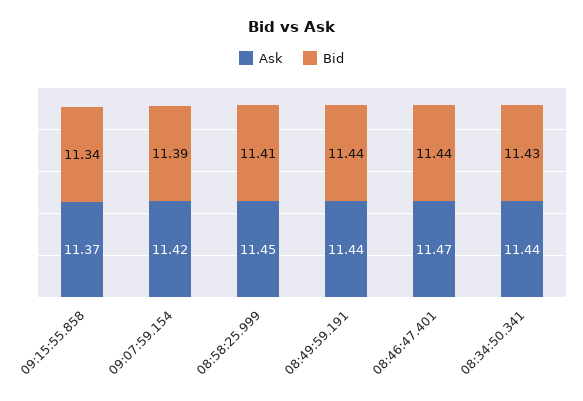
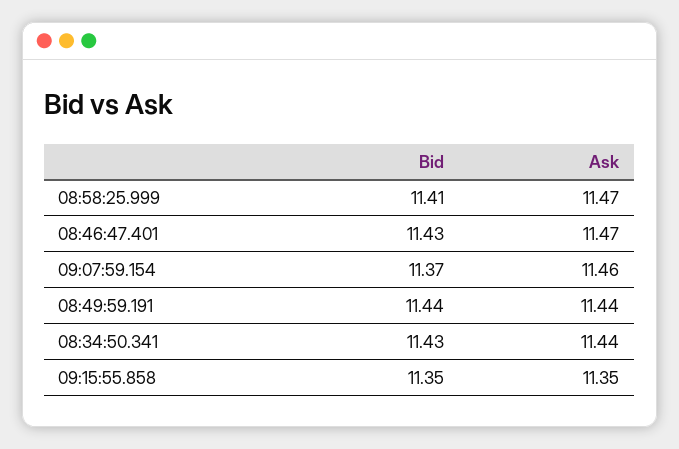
  {
    "Ask": {
-     "09:15:55.858": 11.37,
+     "09:15:55.858": 11.35,
-     "09:07:59.154": 11.42,
+     "09:07:59.154": 11.46,
-     "08:58:25.999": 11.45,
+     "08:58:25.999": 11.47,
      "08:49:59.191": 11.44,
      "08:46:47.401": 11.47,
      "08:34:50.341": 11.44
    },
    "Bid": {
-     "09:15:55.858": 11.34,
+     "09:15:55.858": 11.35,
-     "09:07:59.154": 11.39,
+     "09:07:59.154": 11.37,
      "08:58:25.999": 11.41,
      "08:49:59.191": 11.44,
-     "08:46:47.401": 11.44,
+     "08:46:47.401": 11.43,
      "08:34:50.341": 11.43
    }
  }

